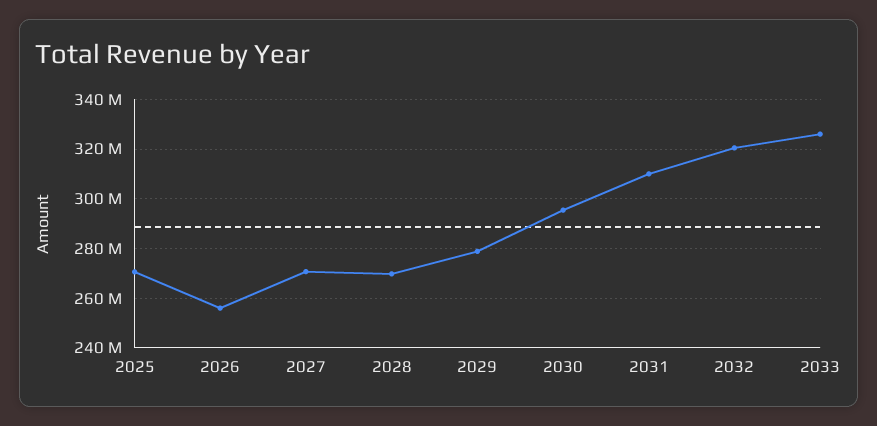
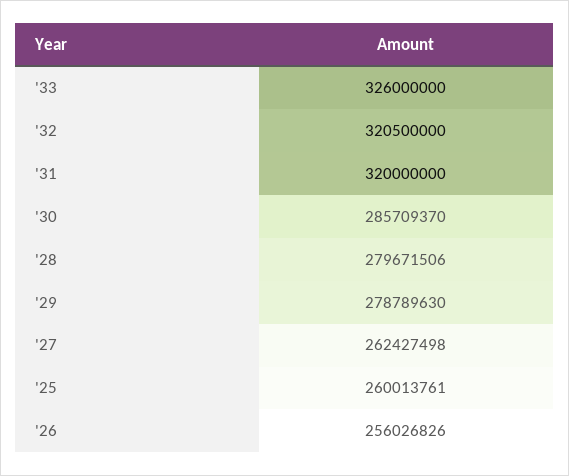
  {
-   "2025": 270000000,
+   "2025": 260013761,
    "2026": 256026826,
-   "2027": 270000000,
+   "2027": 262427498,
-   "2028": 270000000,
+   "2028": 279671506,
    "2029": 278789630,
-   "2030": 295000000,
+   "2030": 285709370,
-   "2031": 310000000,
+   "2031": 320000000,
    "2032": 320500000,
    "2033": 326000000
  }

